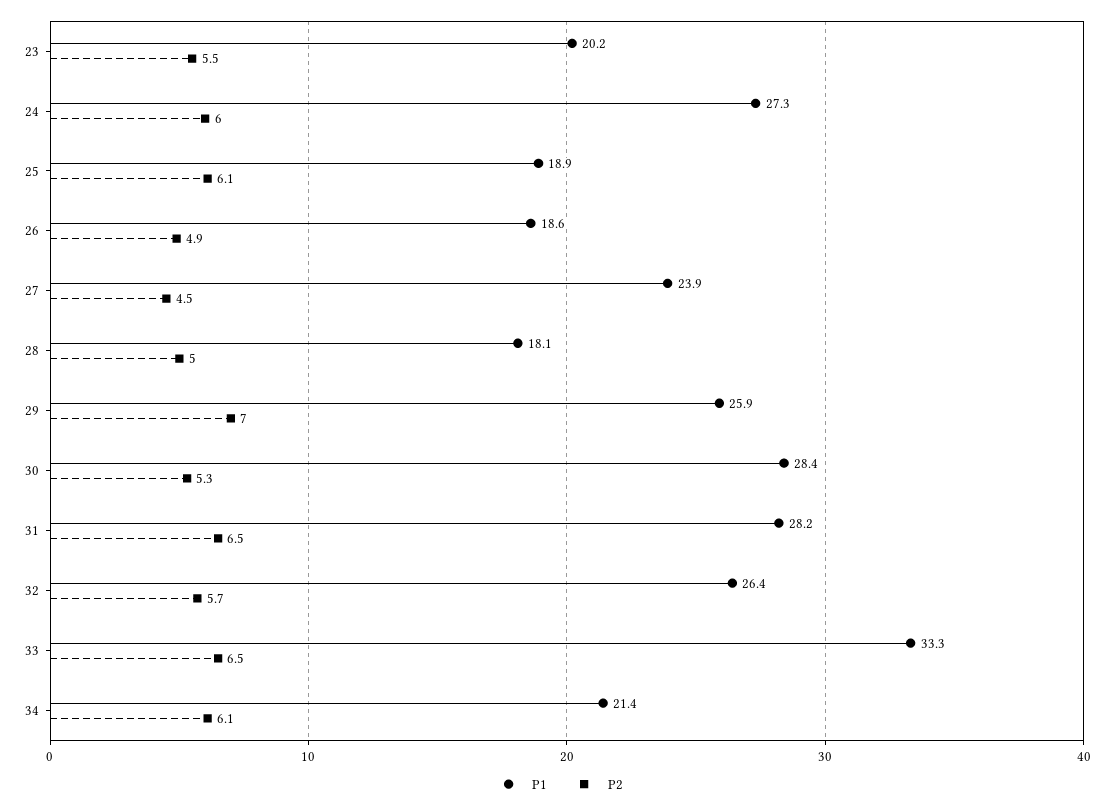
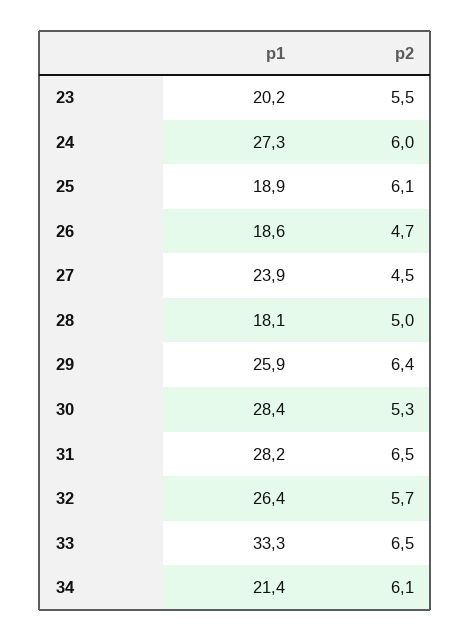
  {
    "P1": {
      "23": 20.2,
      "24": 27.3,
      "25": 18.9,
      "26": 18.6,
      "27": 23.9,
      "28": 18.1,
      "29": 25.9,
      "30": 28.4,
      "31": 28.2,
      "32": 26.4,
      "33": 33.3,
      "34": 21.4
    },
    "P2": {
      "23": 5.5,
      "24": 6,
      "25": 6.1,
-     "26": 4.9,
+     "26": 4.7,
      "27": 4.5,
      "28": 5,
-     "29": 7,
+     "29": 6.4,
      "30": 5.3,
      "31": 6.5,
      "32": 5.7,
      "33": 6.5,
      "34": 6.1
    }
  }

